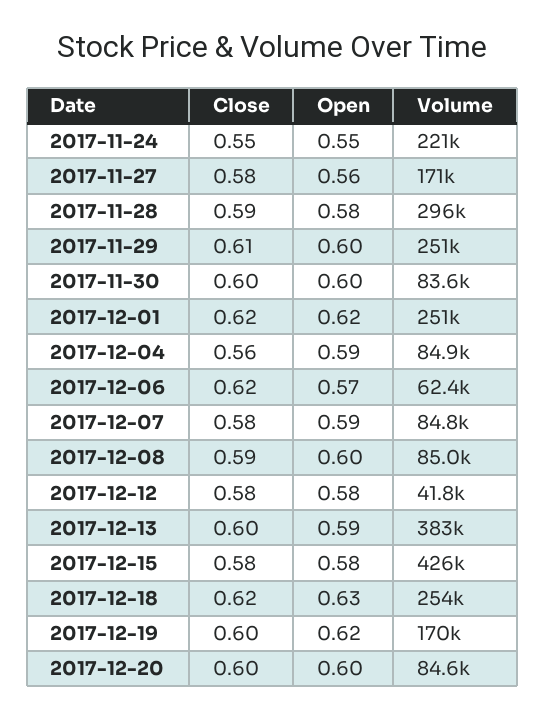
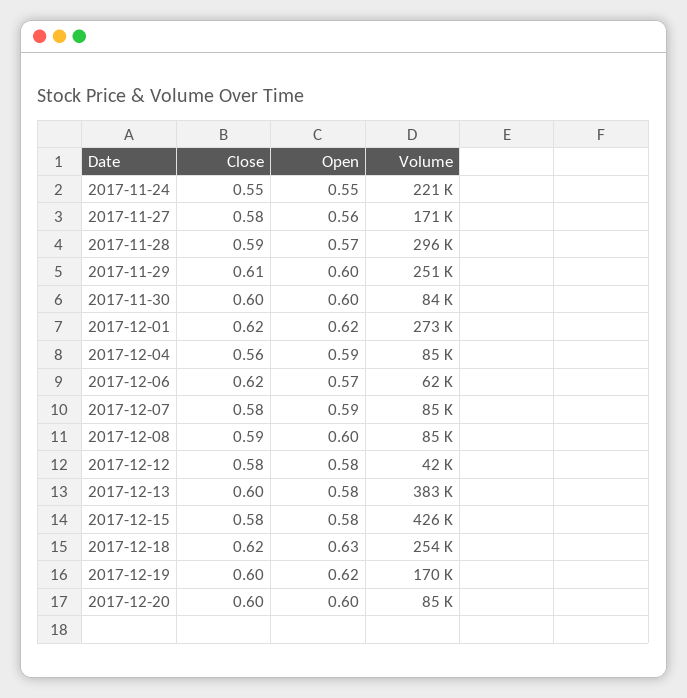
  {
    "Close": {
      "2017-11-24": 0.55,
      "2017-11-27": 0.58,
      "2017-11-28": 0.59,
      "2017-11-29": 0.61,
      "2017-11-30": 0.6,
      "2017-12-01": 0.62,
      "2017-12-04": 0.56,
      "2017-12-06": 0.62,
      "2017-12-07": 0.58,
      "2017-12-08": 0.59,
      "2017-12-12": 0.58,
      "2017-12-13": 0.6,
      "2017-12-15": 0.58,
      "2017-12-18": 0.62,
      "2017-12-19": 0.6,
      "2017-12-20": 0.6
    },
    "Open": {
      "2017-11-24": 0.55,
      "2017-11-27": 0.56,
-     "2017-11-28": 0.58,
+     "2017-11-28": 0.57,
      "2017-11-29": 0.6,
      "2017-11-30": 0.6,
      "2017-12-01": 0.62,
      "2017-12-04": 0.59,
      "2017-12-06": 0.57,
      "2017-12-07": 0.59,
      "2017-12-08": 0.6,
      "2017-12-12": 0.58,
-     "2017-12-13": 0.59,
+     "2017-12-13": 0.58,
      "2017-12-15": 0.58,
      "2017-12-18": 0.63,
      "2017-12-19": 0.62,
      "2017-12-20": 0.6
    },
    "Volume": {
      "2017-11-24": 221000,
      "2017-11-27": 171000,
      "2017-11-28": 296000,
      "2017-11-29": 251000,
      "2017-11-30": 83600,
-     "2017-12-01": 251000,
+     "2017-12-01": 273000,
      "2017-12-04": 84900,
      "2017-12-06": 62400,
      "2017-12-07": 84800,
      "2017-12-08": 85000,
      "2017-12-12": 41800,
      "2017-12-13": 383000,
      "2017-12-15": 426000,
      "2017-12-18": 254000,
      "2017-12-19": 170000,
      "2017-12-20": 84600
    }
  }

